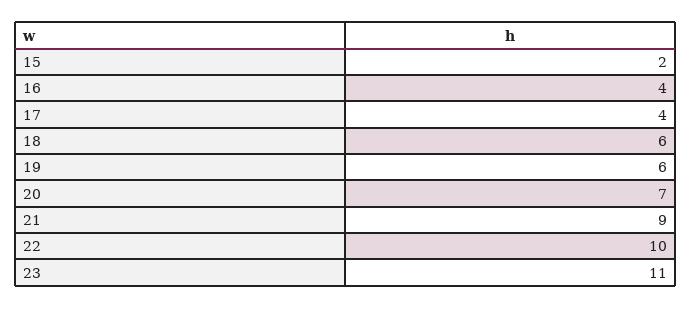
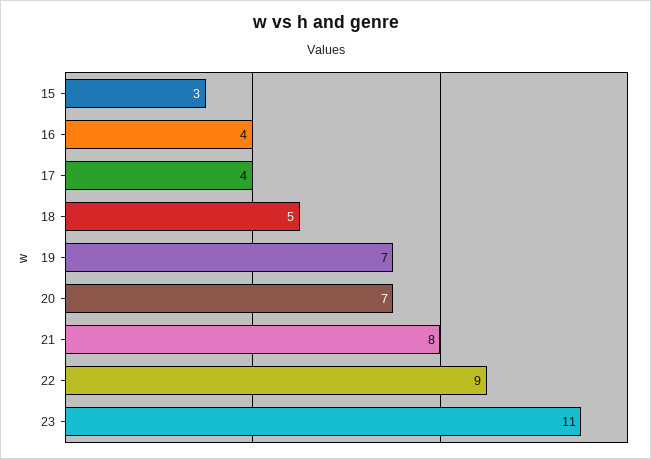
  {
-   "15": 2,
+   "15": 3,
    "16": 4,
    "17": 4,
-   "18": 6,
+   "18": 5,
-   "19": 6,
+   "19": 7,
    "20": 7,
-   "21": 9,
+   "21": 8,
-   "22": 10,
+   "22": 9,
    "23": 11
  }

